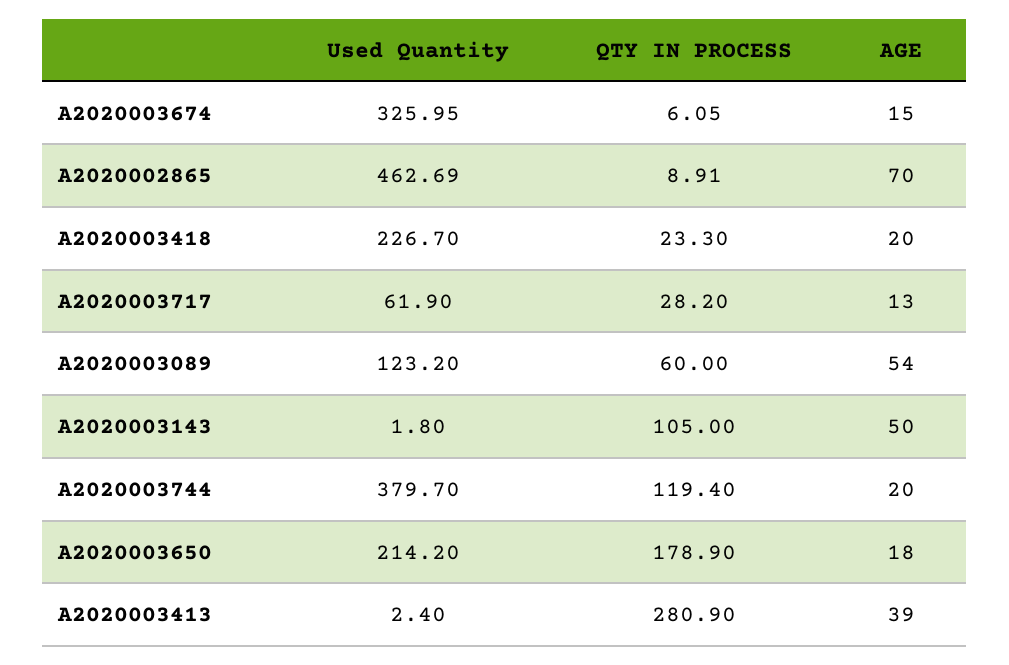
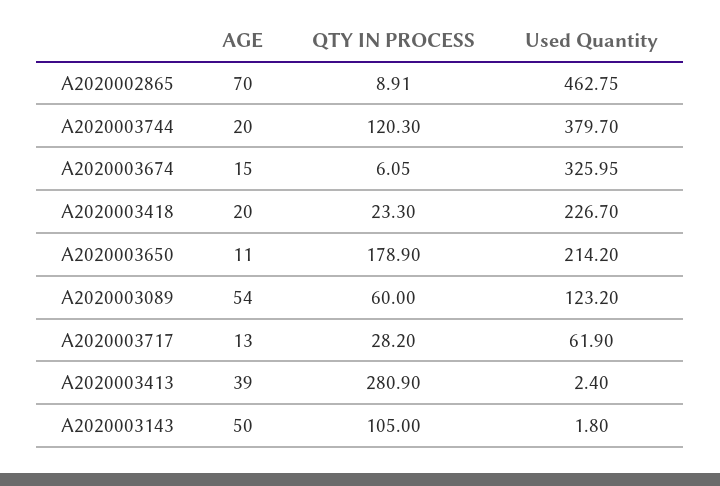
  {
    "Used Quantity": {
      "A2020003674": 325.95,
-     "A2020002865": 462.69,
+     "A2020002865": 462.75,
      "A2020003418": 226.7,
      "A2020003717": 61.9,
      "A2020003089": 123.2,
      "A2020003143": 1.8,
      "A2020003744": 379.7,
      "A2020003650": 214.2,
      "A2020003413": 2.4
    },
    "QTY IN PROCESS": {
      "A2020003674": 6.05,
      "A2020002865": 8.91,
      "A2020003418": 23.3,
      "A2020003717": 28.2,
      "A2020003089": 60,
      "A2020003143": 105,
-     "A2020003744": 119.4,
+     "A2020003744": 120.3,
      "A2020003650": 178.9,
      "A2020003413": 280.9
    },
    "AGE": {
      "A2020003674": 15,
      "A2020002865": 70,
      "A2020003418": 20,
      "A2020003717": 13,
      "A2020003089": 54,
      "A2020003143": 50,
      "A2020003744": 20,
-     "A2020003650": 18,
+     "A2020003650": 11,
      "A2020003413": 39
    }
  }

